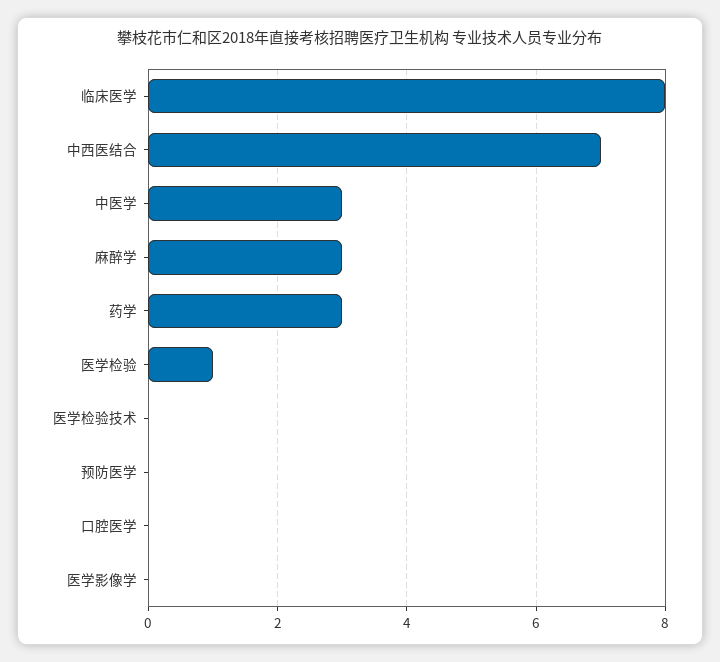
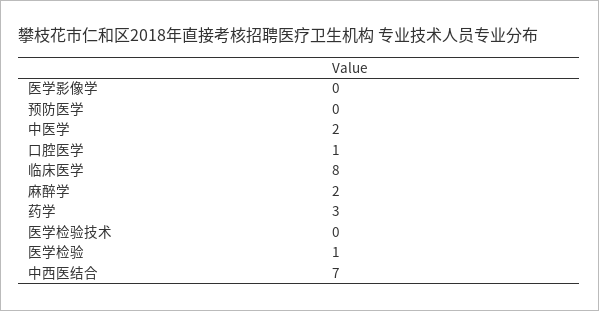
  {
    "临床医学": 8,
    "中西医结合": 7,
-   "中医学": 3,
+   "中医学": 2,
-   "麻醉学": 3,
+   "麻醉学": 2,
    "药学": 3,
    "医学检验": 1,
    "医学检验技术": 0,
    "预防医学": 0,
-   "口腔医学": 0,
+   "口腔医学": 1,
    "医学影像学": 0
  }

